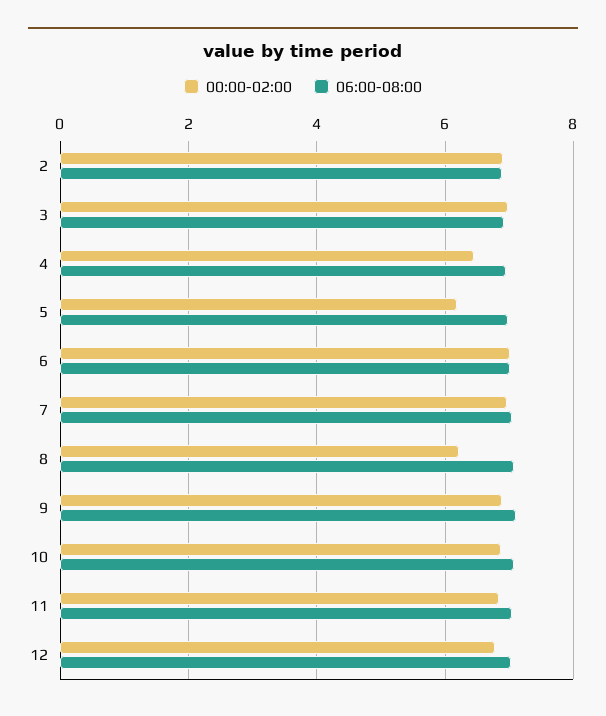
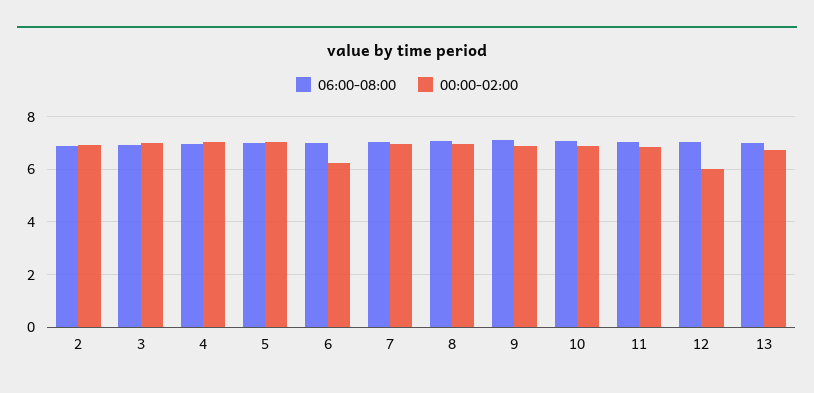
  {
    "00:00-02:00": {
      "2": 7,
      "3": 7,
-     "4": 6.4,
+     "4": 7,
-     "5": 6.2,
+     "5": 7,
-     "6": 7,
+     "6": 6.25,
      "7": 7,
-     "8": 6.2,
+     "8": 7,
      "9": 6.8,
      "10": 6.8,
      "11": 6.8,
-     "12": 6.8
+     "12": 6,
+     "13": 6.75
    },
    "06:00-08:00": {
      "2": 6.8,
      "3": 7,
      "4": 7,
      "5": 7,
      "6": 7,
      "7": 7,
      "8": 7,
      "9": 7.2,
      "10": 7,
      "11": 7,
-     "12": 7
+     "12": 7,
+     "13": 7
    }
  }

